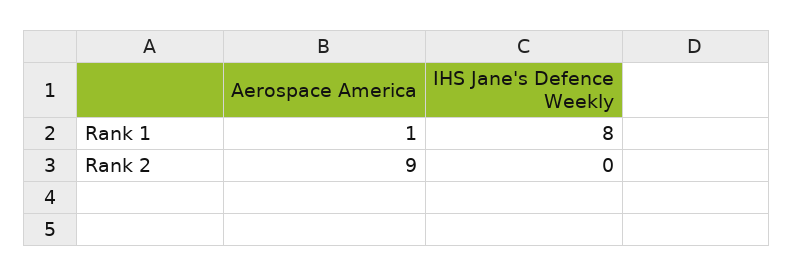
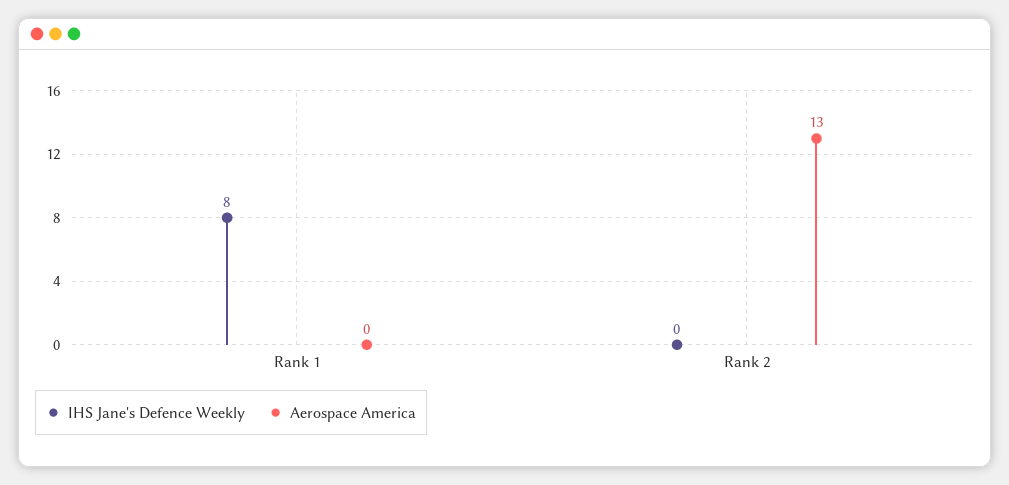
  {
    "Aerospace America": {
-     "Rank 1": 1,
+     "Rank 1": 0,
-     "Rank 2": 9
+     "Rank 2": 13
    },
    "IHS Jane's Defence Weekly": {
      "Rank 1": 8,
      "Rank 2": 0
    }
  }

